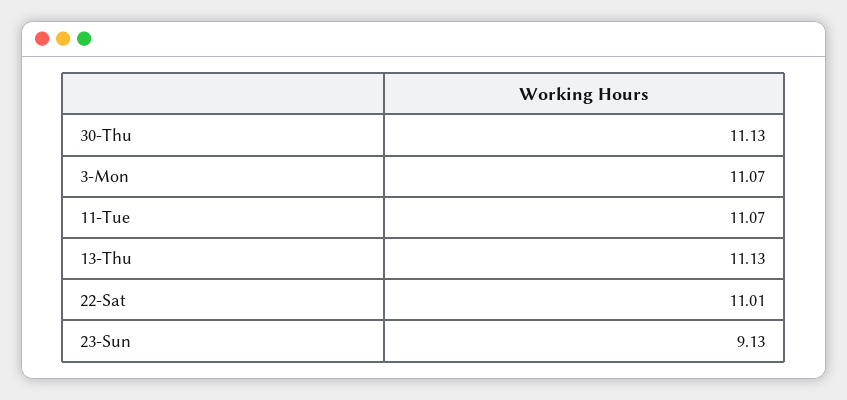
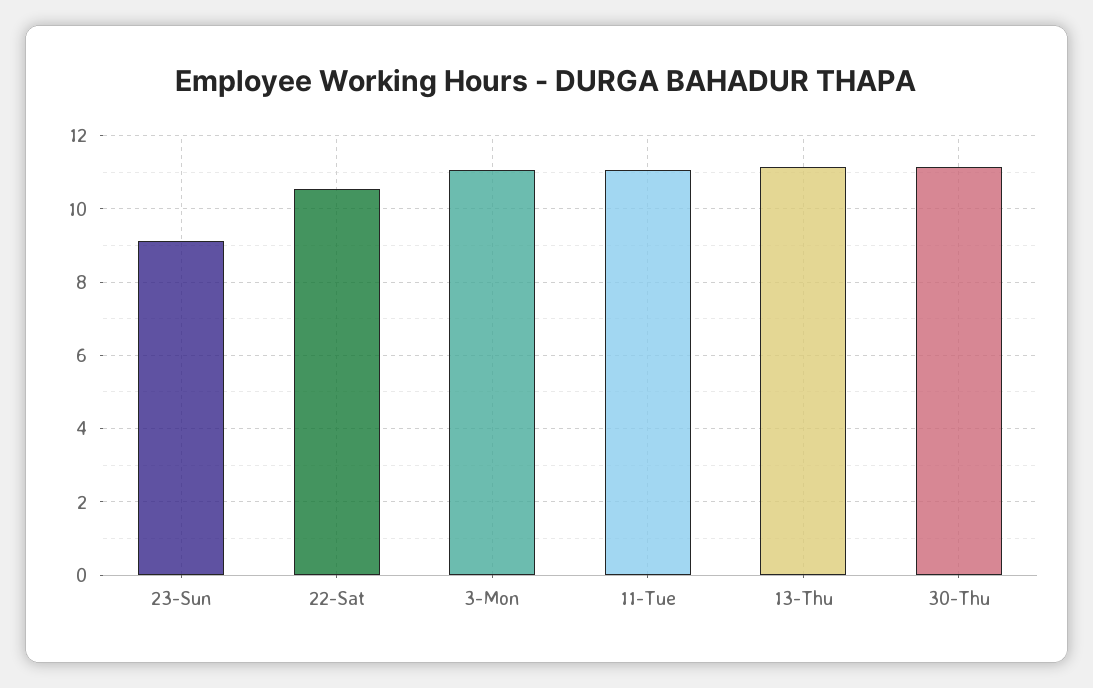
  {
    "30-Thu": 11.13,
    "3-Mon": 11.07,
    "11-Tue": 11.07,
    "13-Thu": 11.13,
-   "22-Sat": 11.01,
+   "22-Sat": 10.6,
    "23-Sun": 9.13
  }

